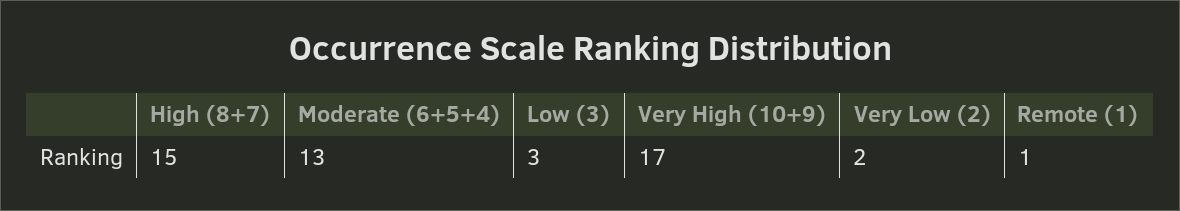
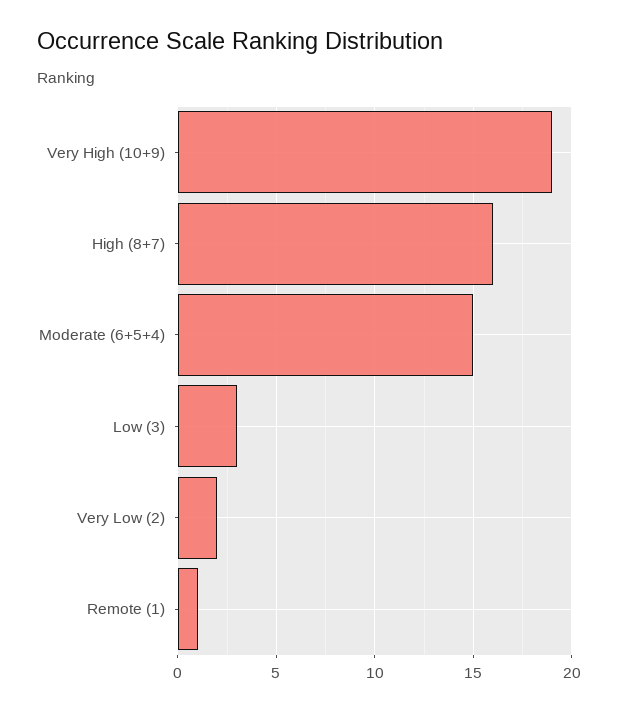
  {
-   "High (8+7)": 15,
+   "High (8+7)": 16,
-   "Moderate (6+5+4)": 13,
+   "Moderate (6+5+4)": 15,
    "Low (3)": 3,
-   "Very High (10+9)": 17,
+   "Very High (10+9)": 19,
    "Very Low (2)": 2,
    "Remote (1)": 1
  }

